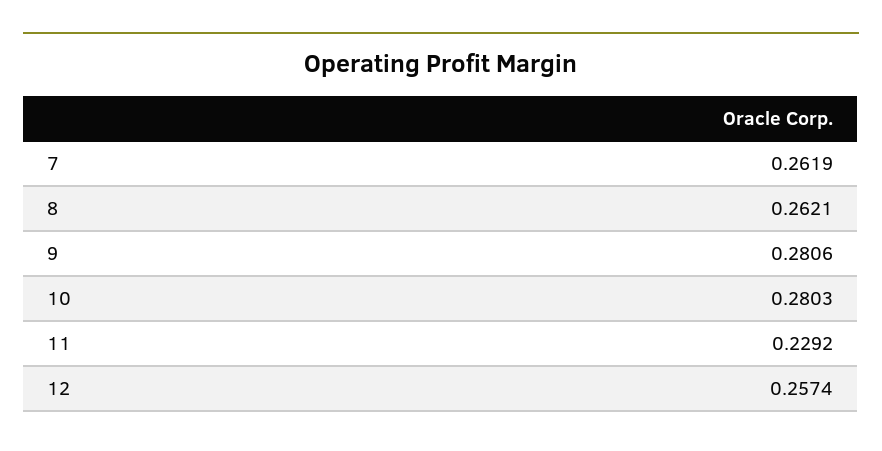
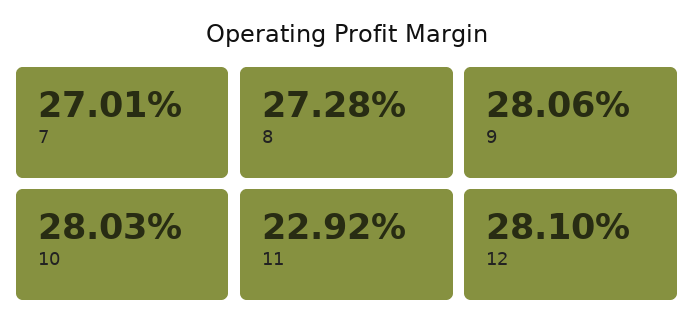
  {
-   "7": 0.2619,
+   "7": 0.2701,
-   "8": 0.2621,
+   "8": 0.2728,
    "9": 0.2806,
    "10": 0.2803,
    "11": 0.2292,
-   "12": 0.2574
+   "12": 0.281
  }

